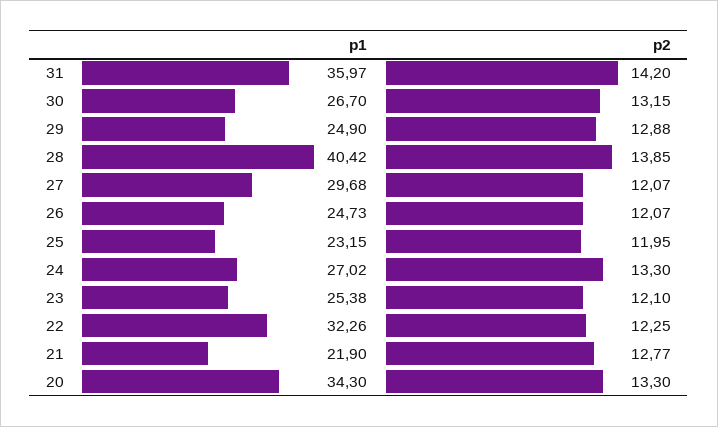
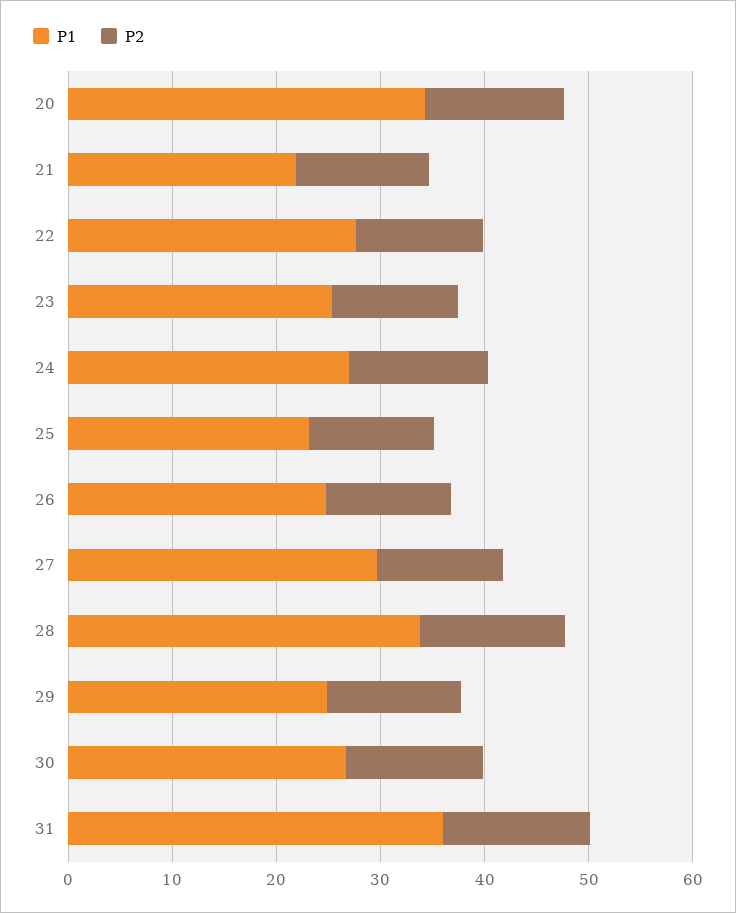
  {
    "p1": {
      "31": 35.97,
      "30": 26.7,
      "29": 24.9,
-     "28": 40.42,
+     "28": 34,
      "27": 29.68,
      "26": 24.73,
      "25": 23.15,
      "24": 27.02,
      "23": 25.38,
-     "22": 32.26,
+     "22": 28,
      "21": 21.9,
      "20": 34.3
    },
    "p2": {
      "31": 14.2,
      "30": 13.15,
      "29": 12.88,
      "28": 13.85,
      "27": 12.07,
      "26": 12.07,
      "25": 11.95,
      "24": 13.3,
      "23": 12.1,
      "22": 12.25,
      "21": 12.77,
      "20": 13.3
    }
  }

